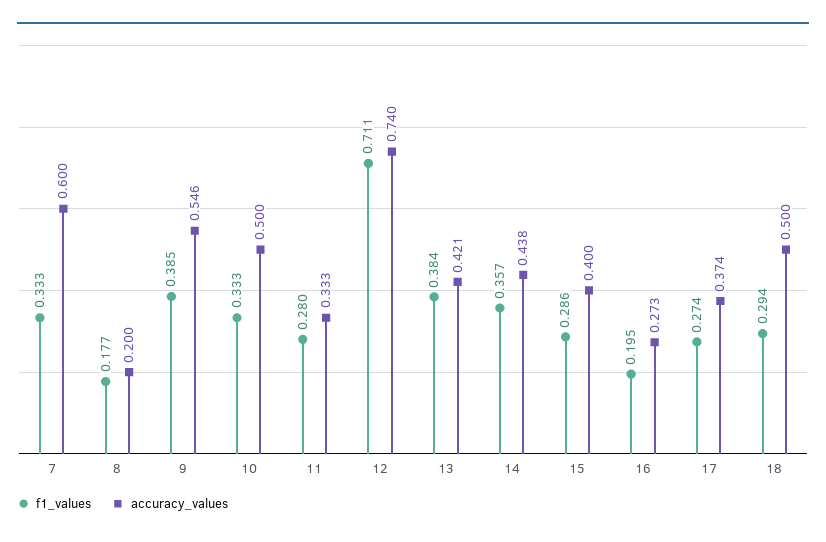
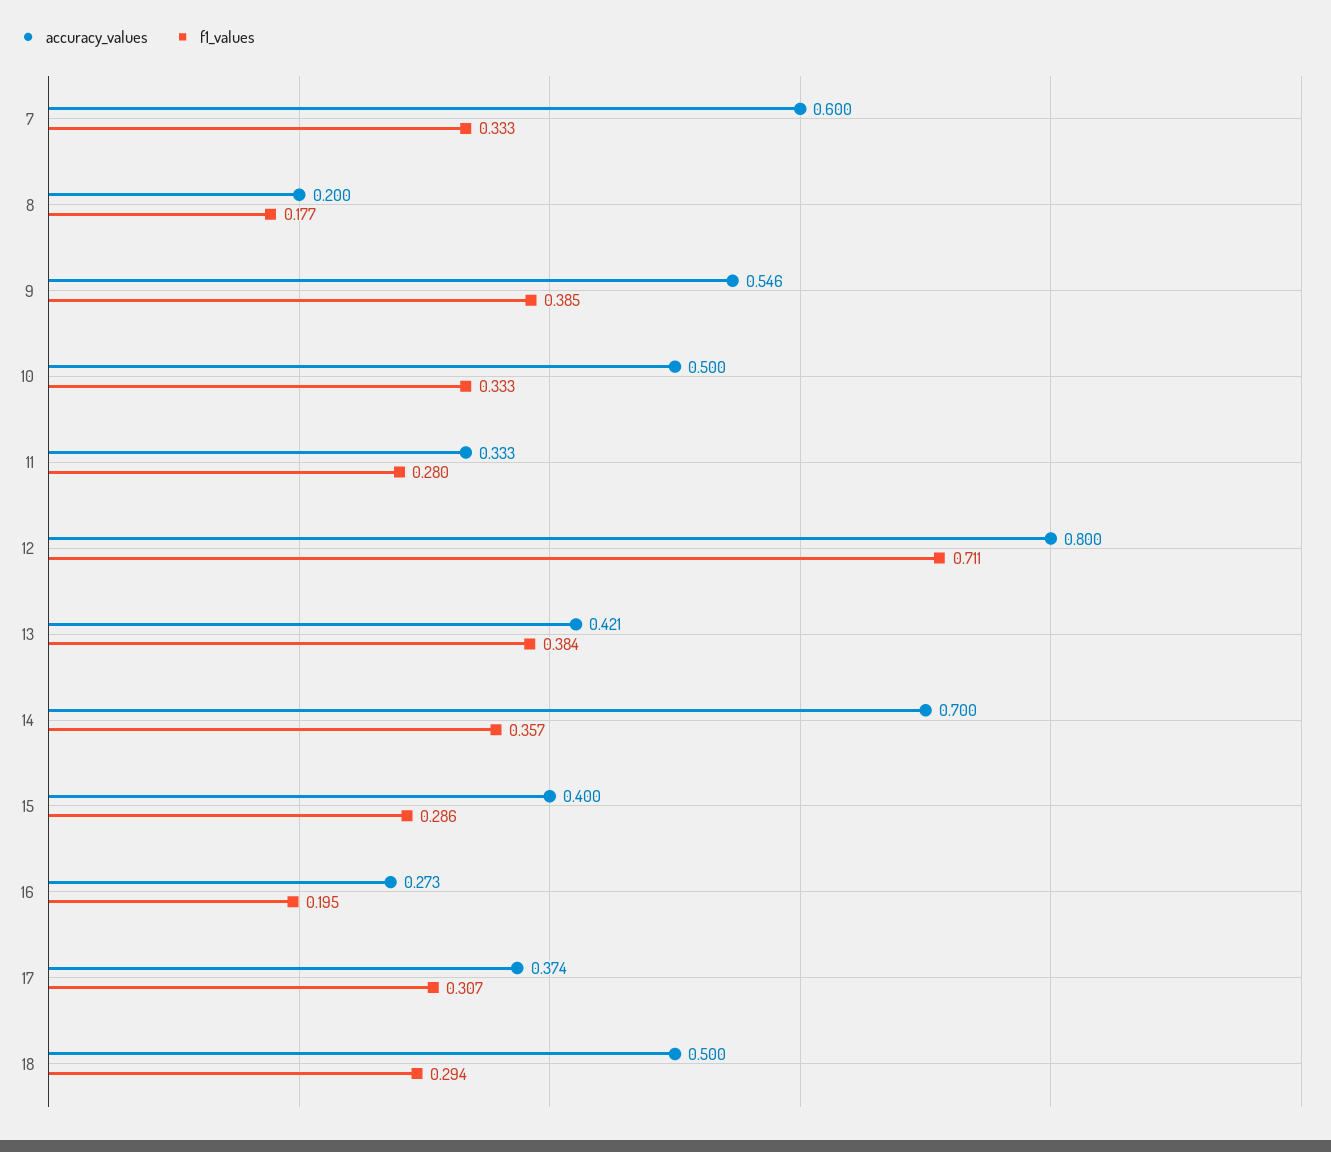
  {
    "f1_values": {
      "7": 0.333,
      "8": 0.177,
      "9": 0.385,
      "10": 0.333,
      "11": 0.28,
      "12": 0.711,
      "13": 0.384,
      "14": 0.357,
      "15": 0.286,
      "16": 0.195,
-     "17": 0.274,
+     "17": 0.307,
      "18": 0.294
    },
    "accuracy_values": {
      "7": 0.6,
      "8": 0.2,
      "9": 0.546,
      "10": 0.5,
      "11": 0.333,
-     "12": 0.74,
+     "12": 0.8,
      "13": 0.421,
-     "14": 0.438,
+     "14": 0.7,
      "15": 0.4,
      "16": 0.273,
      "17": 0.374,
      "18": 0.5
    }
  }

